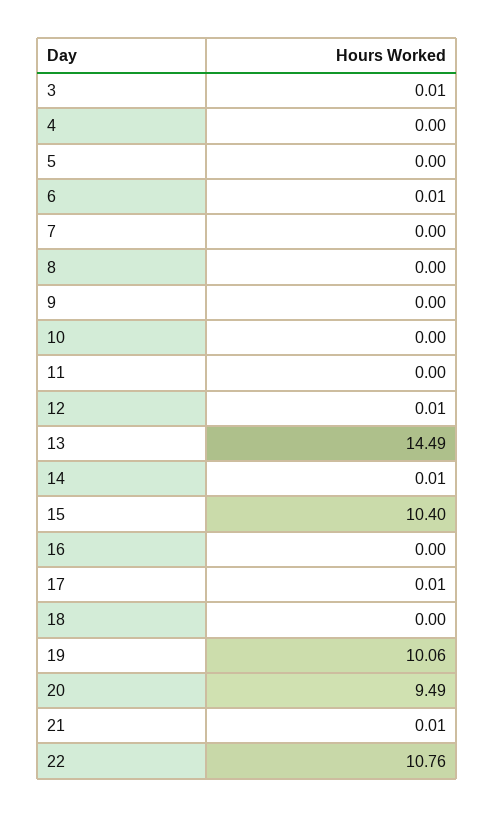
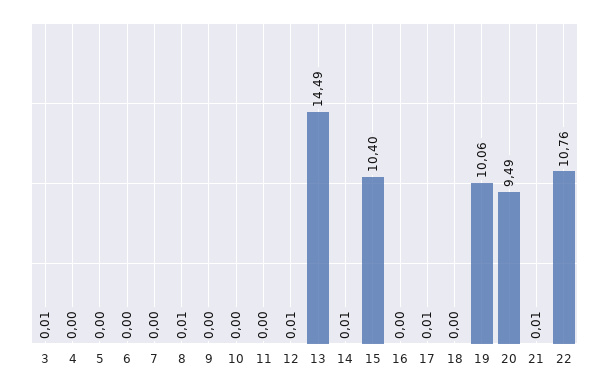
  {
    "3": 0.01,
    "4": 0,
    "5": 0,
-   "6": 0.01,
+   "6": 0,
    "7": 0,
-   "8": 0,
+   "8": 0.01,
    "9": 0,
    "10": 0,
    "11": 0,
    "12": 0.01,
    "13": 14.49,
    "14": 0.01,
    "15": 10.4,
    "16": 0,
    "17": 0.01,
    "18": 0,
    "19": 10.06,
    "20": 9.49,
    "21": 0.01,
    "22": 10.76
  }

